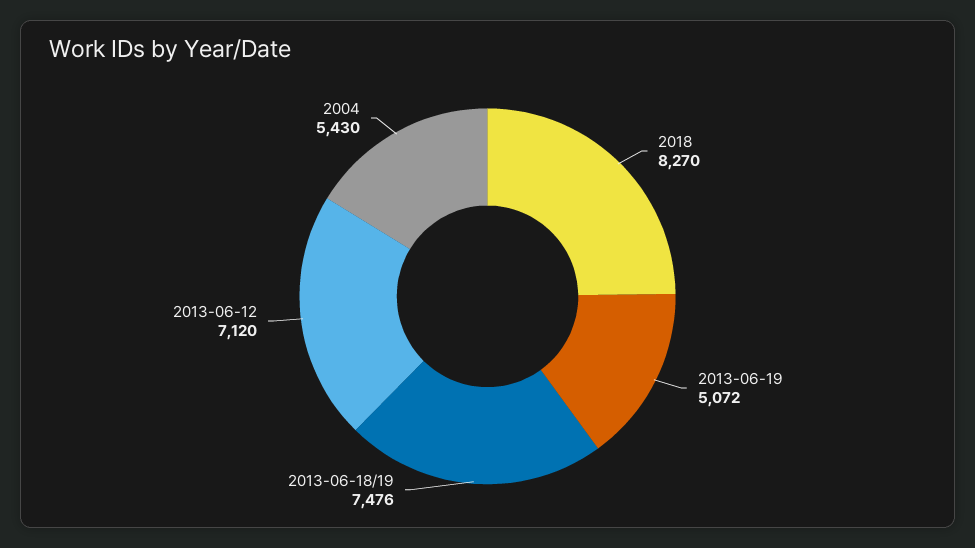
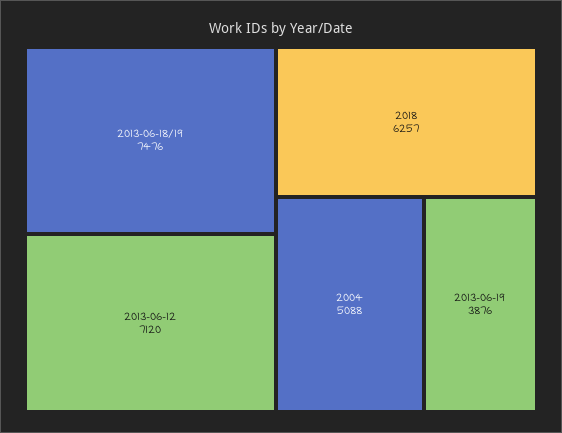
  {
-   "2018": 8270,
+   "2018": 6257,
-   "2013-06-19": 5072,
+   "2013-06-19": 3876,
    "2013-06-18/19": 7476,
    "2013-06-12": 7120,
-   "2004": 5430
+   "2004": 5088
  }

